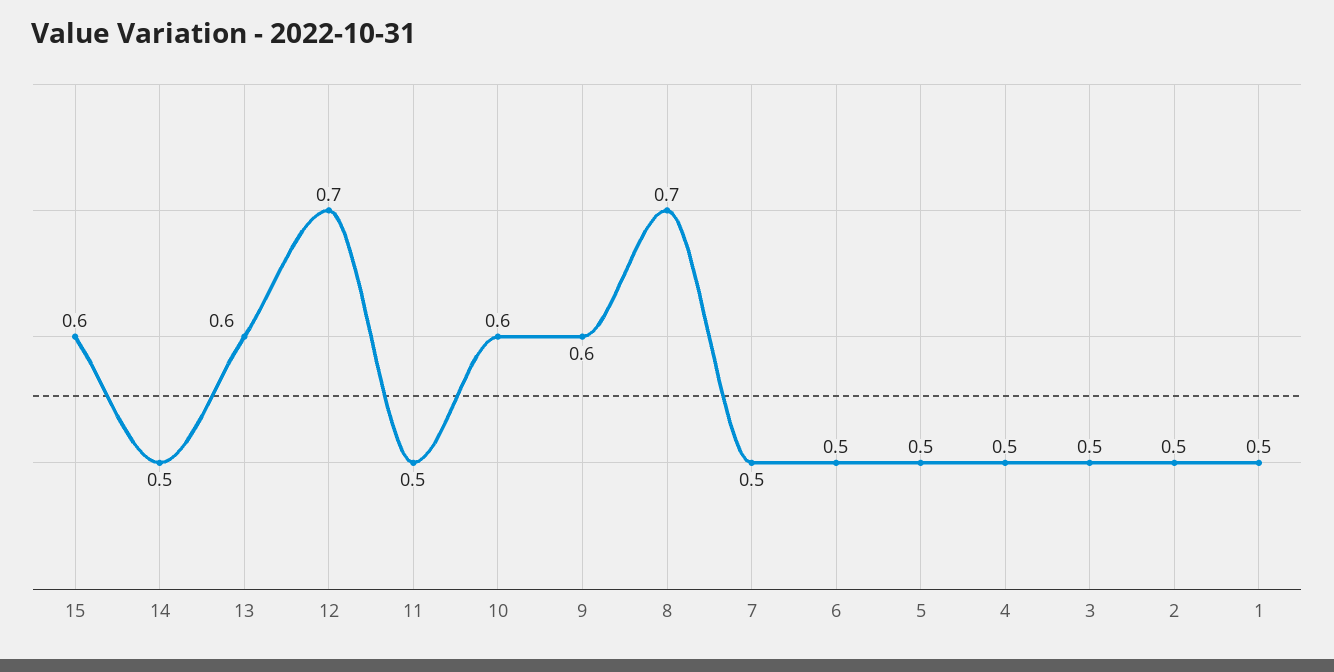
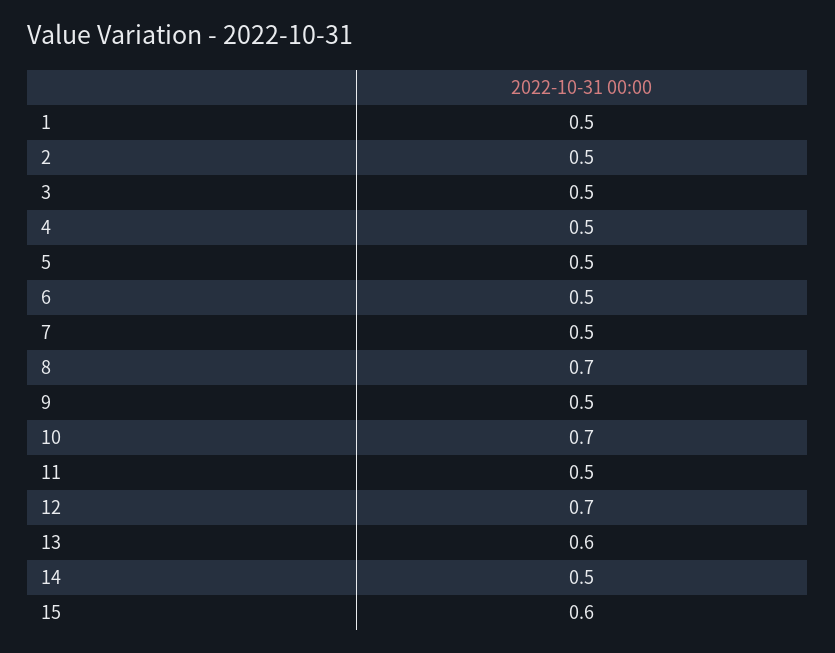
  {
    "15": 0.6,
    "14": 0.5,
    "13": 0.6,
    "12": 0.7,
    "11": 0.5,
-   "10": 0.6,
+   "10": 0.7,
-   "9": 0.6,
+   "9": 0.5,
    "8": 0.7,
    "7": 0.5,
    "6": 0.5,
    "5": 0.5,
    "4": 0.5,
    "3": 0.5,
    "2": 0.5,
    "1": 0.5
  }

